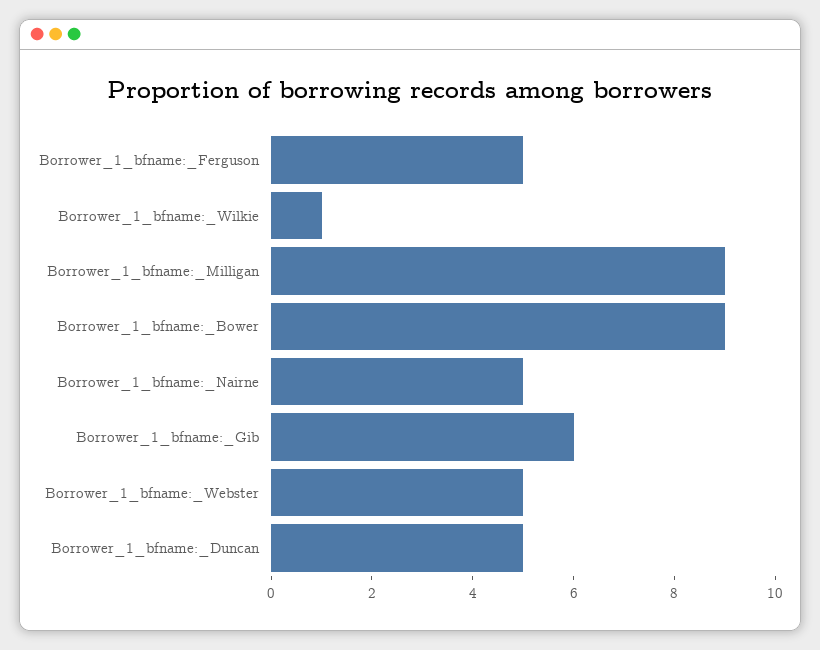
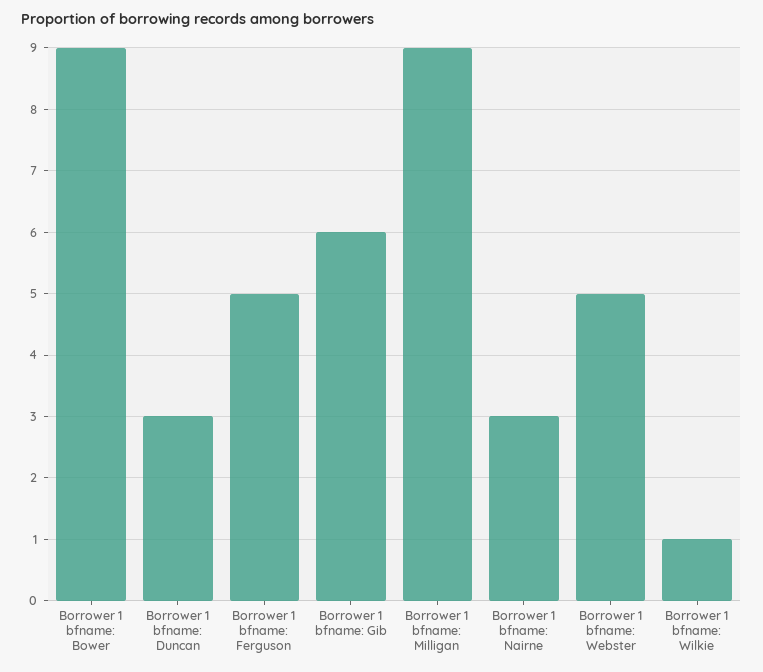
  {
    "Borrower_1_bfname:_Ferguson": 5,
    "Borrower_1_bfname:_Wilkie": 1,
    "Borrower_1_bfname:_Milligan": 9,
    "Borrower_1_bfname:_Bower": 9,
-   "Borrower_1_bfname:_Nairne": 5,
+   "Borrower_1_bfname:_Nairne": 3,
    "Borrower_1_bfname:_Gib": 6,
    "Borrower_1_bfname:_Webster": 5,
-   "Borrower_1_bfname:_Duncan": 5
+   "Borrower_1_bfname:_Duncan": 3
  }

